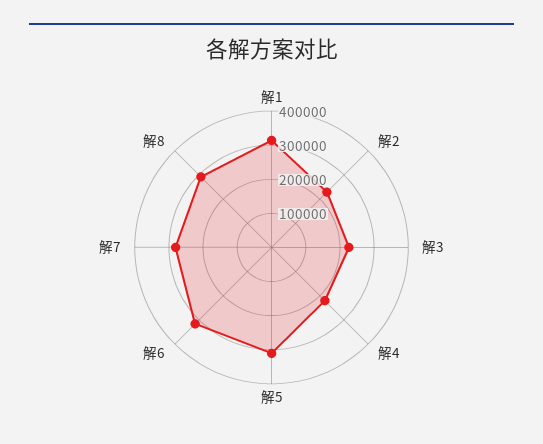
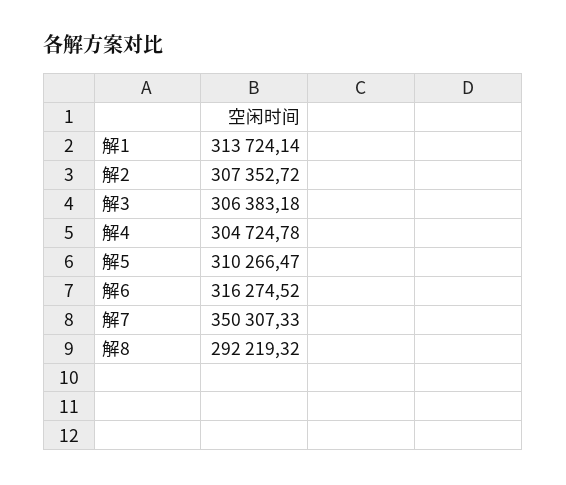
  {
    "解1": 313724.14,
-   "解2": 225000,
+   "解2": 307352.72,
-   "解3": 225000,
+   "解3": 306383.18,
-   "解4": 225000,
+   "解4": 304724.78,
    "解5": 310266.47,
    "解6": 316274.52,
-   "解7": 275000,
+   "解7": 350307.33,
    "解8": 292219.32
  }

